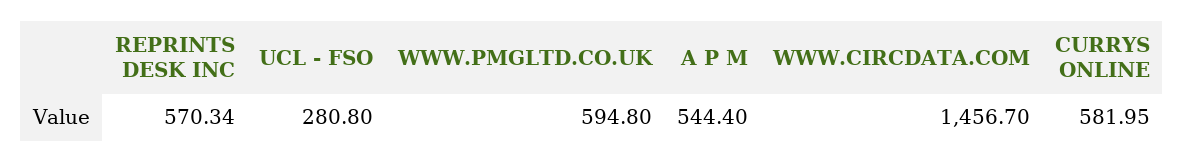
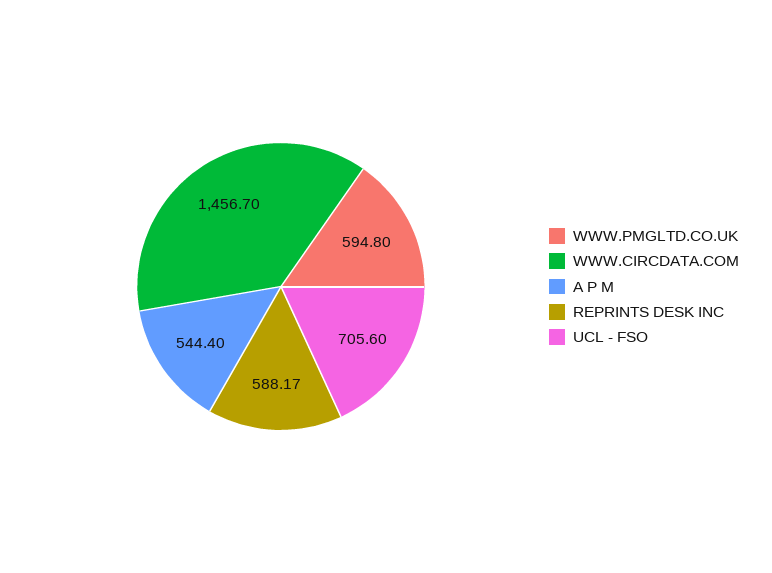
  {
-   "REPRINTS DESK INC": 570.34,
+   "REPRINTS DESK INC": 588.17,
-   "UCL - FSO": 280.8,
+   "UCL - FSO": 705.6,
    "WWW.PMGLTD.CO.UK": 594.8,
    "A P M": 544.4,
-   "WWW.CIRCDATA.COM": 1456.7,
+   "WWW.CIRCDATA.COM": 1456.7
-   "CURRYS ONLINE": 581.95
  }

